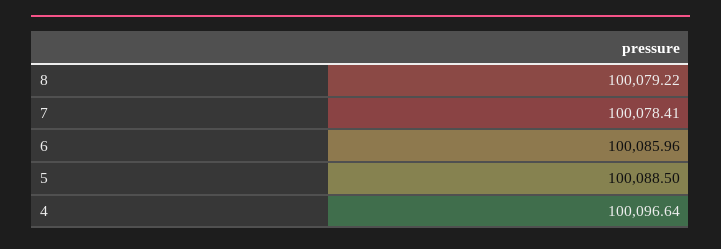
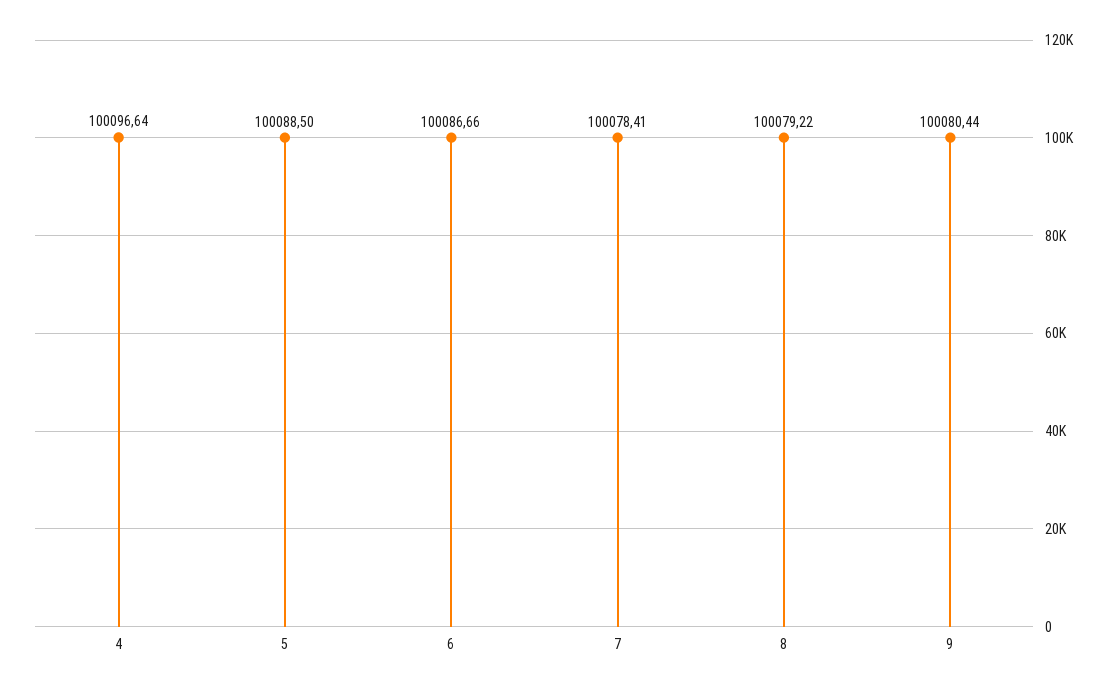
  {
    "8": 100079.22,
    "7": 100078.41,
-   "6": 100085.96,
+   "6": 100086.66,
    "5": 100088.5,
-   "4": 100096.64
+   "4": 100096.64,
+   "9": 100080.44
  }

